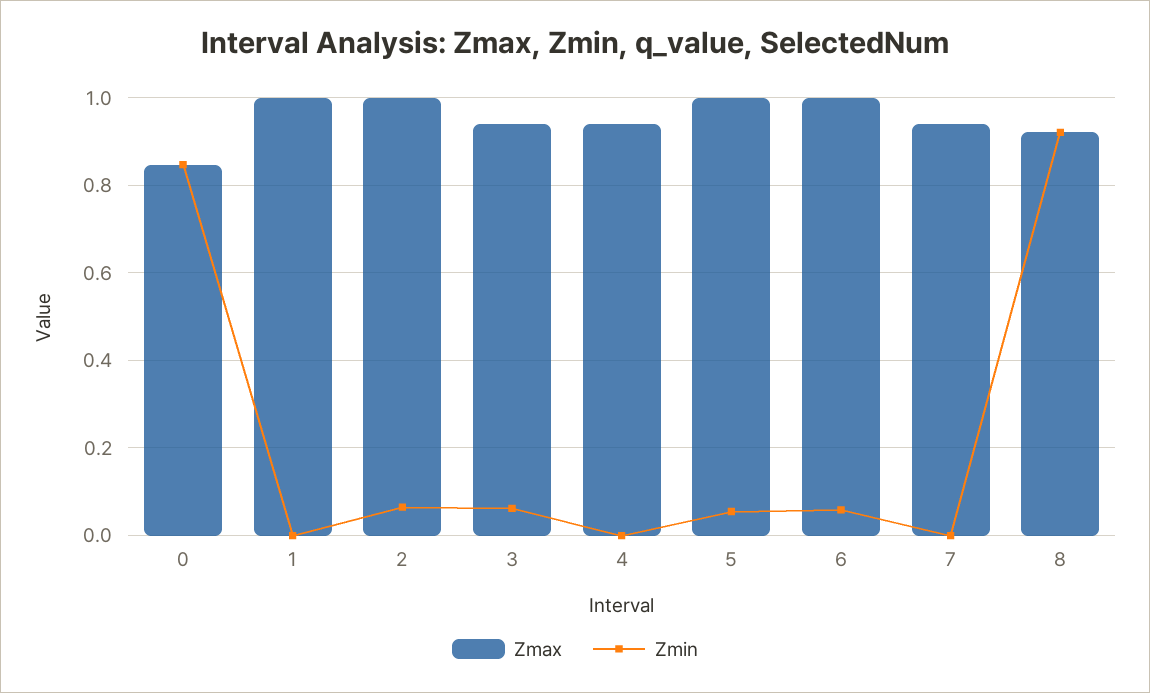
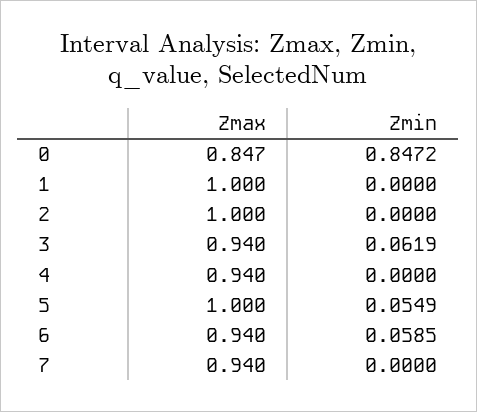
  {
    "Zmax": {
      "0": 0.847,
      "1": 1,
      "2": 1,
      "3": 0.94,
      "4": 0.94,
      "5": 1,
-     "6": 1,
+     "6": 0.94,
-     "7": 0.94,
+     "7": 0.94
-     "8": 0.92
    },
    "Zmin": {
      "0": 0.8472,
      "1": 0,
-     "2": 0.06,
+     "2": 0,
      "3": 0.0619,
      "4": 0,
      "5": 0.0549,
      "6": 0.0585,
-     "7": 0,
+     "7": 0
-     "8": 0.92
    }
  }

